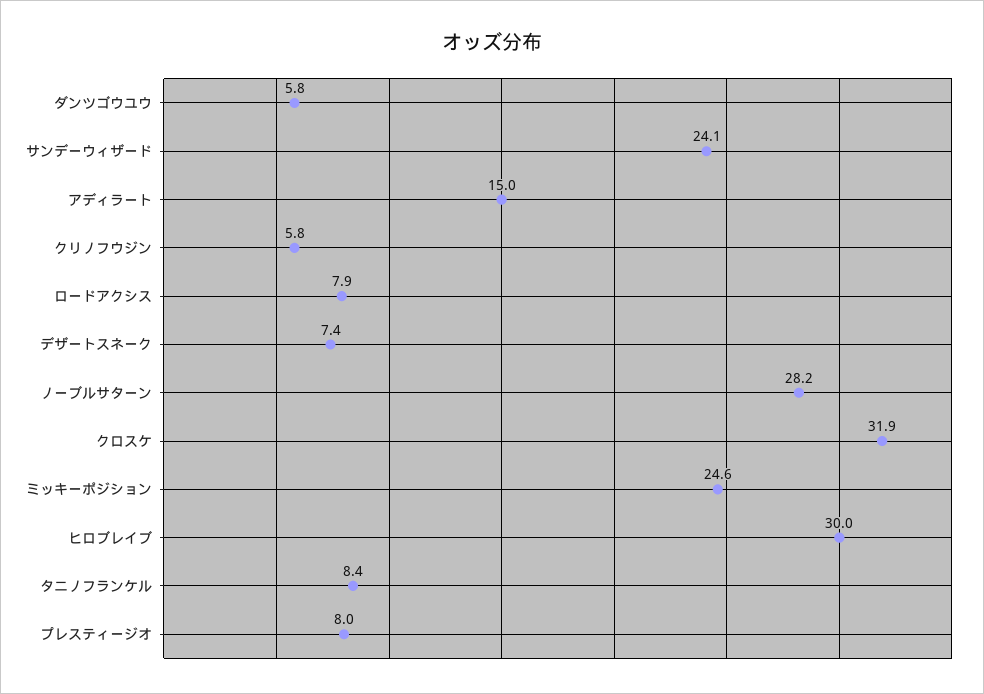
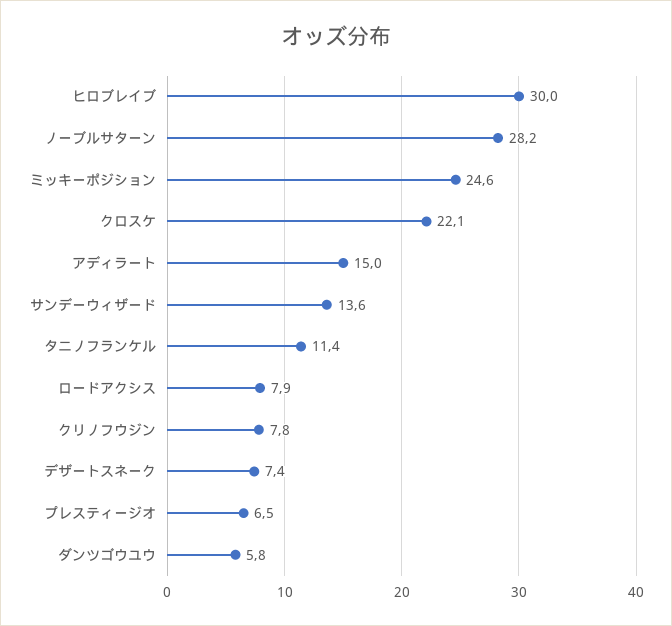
  {
    "ダンツゴウユウ": 5.8,
-   "サンデーウィザード": 24.1,
+   "サンデーウィザード": 13.6,
    "アディラート": 15,
-   "クリノフウジン": 5.8,
+   "クリノフウジン": 7.8,
    "ロードアクシス": 7.9,
    "デザートスネーク": 7.4,
    "ノーブルサターン": 28.2,
-   "クロスケ": 31.9,
+   "クロスケ": 22.1,
    "ミッキーポジション": 24.6,
    "ヒロブレイブ": 30,
-   "タニノフランケル": 8.4,
+   "タニノフランケル": 11.4,
-   "プレスティージオ": 8
+   "プレスティージオ": 6.5
  }

